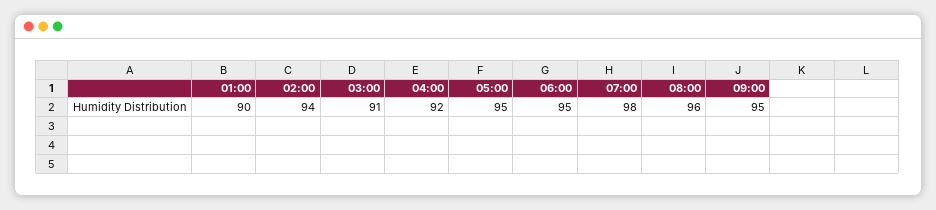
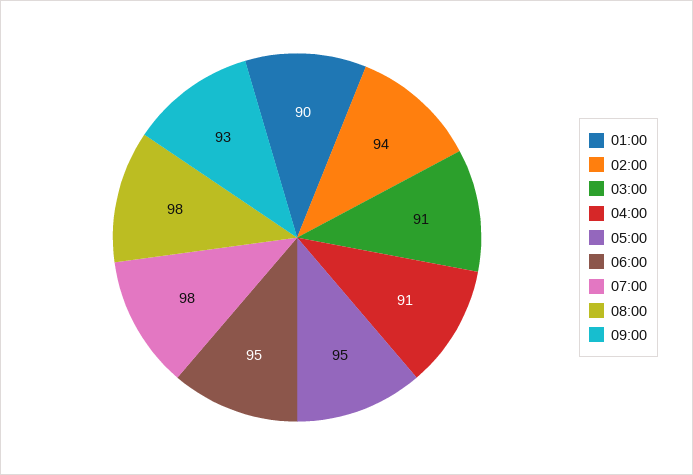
  {
    "01:00": 90,
    "02:00": 94,
    "03:00": 91,
-   "04:00": 92,
+   "04:00": 91,
    "05:00": 95,
    "06:00": 95,
    "07:00": 98,
-   "08:00": 96,
+   "08:00": 98,
-   "09:00": 95
+   "09:00": 93
  }

